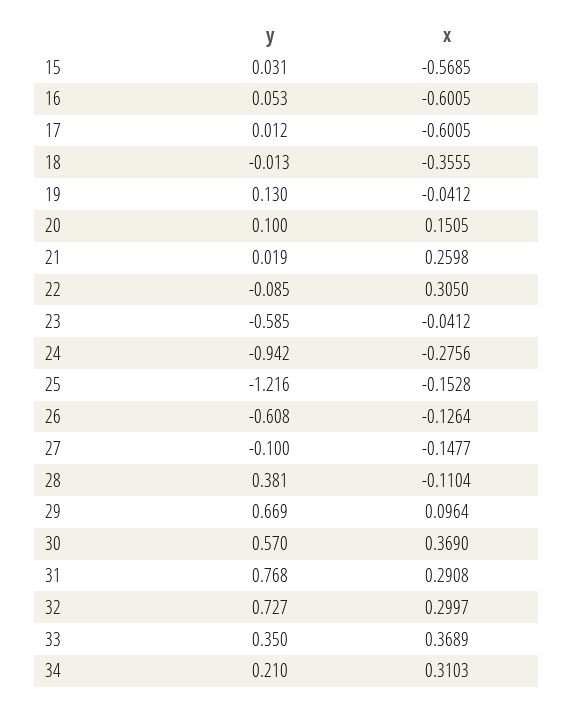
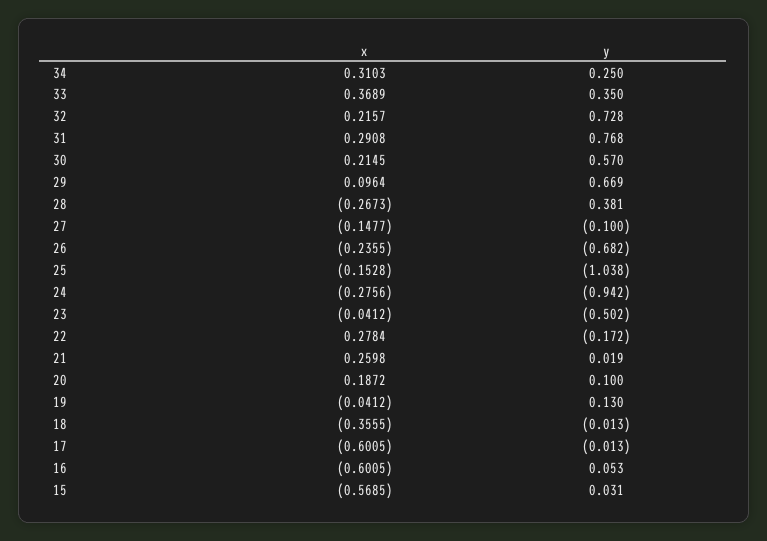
  {
    "y": {
      "15": 0.031,
      "16": 0.053,
-     "17": 0.012,
+     "17": -0.013,
      "18": -0.013,
      "19": 0.13,
      "20": 0.1,
      "21": 0.019,
-     "22": -0.085,
+     "22": -0.172,
-     "23": -0.585,
+     "23": -0.502,
      "24": -0.942,
-     "25": -1.216,
+     "25": -1.038,
-     "26": -0.608,
+     "26": -0.682,
      "27": -0.1,
      "28": 0.381,
      "29": 0.669,
      "30": 0.57,
      "31": 0.768,
-     "32": 0.727,
+     "32": 0.728,
      "33": 0.35,
-     "34": 0.21
+     "34": 0.25
    },
    "x": {
      "15": -0.5685,
      "16": -0.6005,
      "17": -0.6005,
      "18": -0.3555,
      "19": -0.0412,
-     "20": 0.1505,
+     "20": 0.1872,
      "21": 0.2598,
-     "22": 0.305,
+     "22": 0.2784,
      "23": -0.0412,
      "24": -0.2756,
      "25": -0.1528,
-     "26": -0.1264,
+     "26": -0.2355,
      "27": -0.1477,
-     "28": -0.1104,
+     "28": -0.2673,
      "29": 0.0964,
-     "30": 0.369,
+     "30": 0.2145,
      "31": 0.2908,
-     "32": 0.2997,
+     "32": 0.2157,
      "33": 0.3689,
      "34": 0.3103
    }
  }

